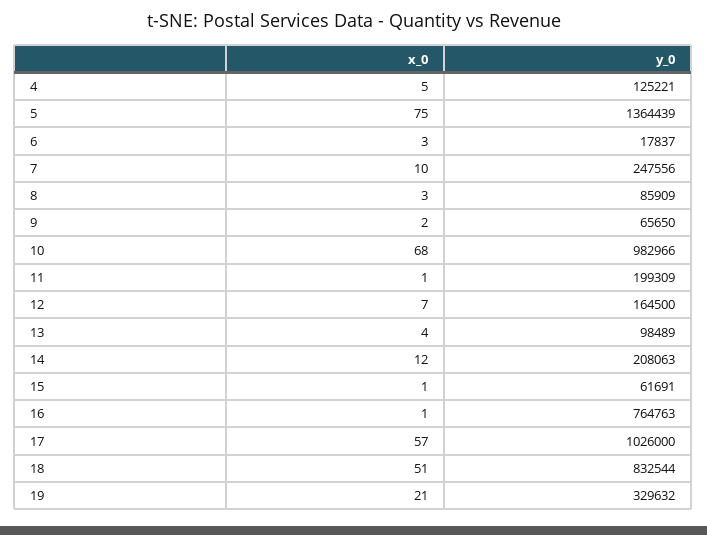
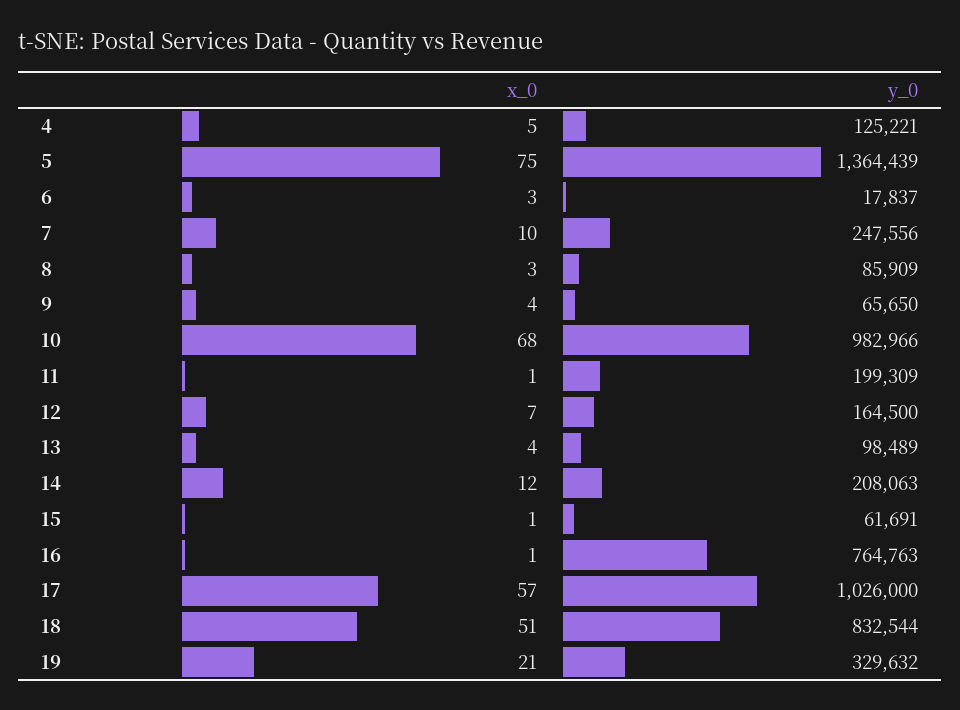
  {
    "x_0": {
      "4": 5,
      "5": 75,
      "6": 3,
      "7": 10,
      "8": 3,
-     "9": 2,
+     "9": 4,
      "10": 68,
      "11": 1,
      "12": 7,
      "13": 4,
      "14": 12,
      "15": 1,
      "16": 1,
      "17": 57,
      "18": 51,
      "19": 21
    },
    "y_0": {
      "4": 125221,
      "5": 1364439,
      "6": 17837,
      "7": 247556,
      "8": 85909,
      "9": 65650,
      "10": 982966,
      "11": 199309,
      "12": 164500,
      "13": 98489,
      "14": 208063,
      "15": 61691,
      "16": 764763,
      "17": 1026000,
      "18": 832544,
      "19": 329632
    }
  }

